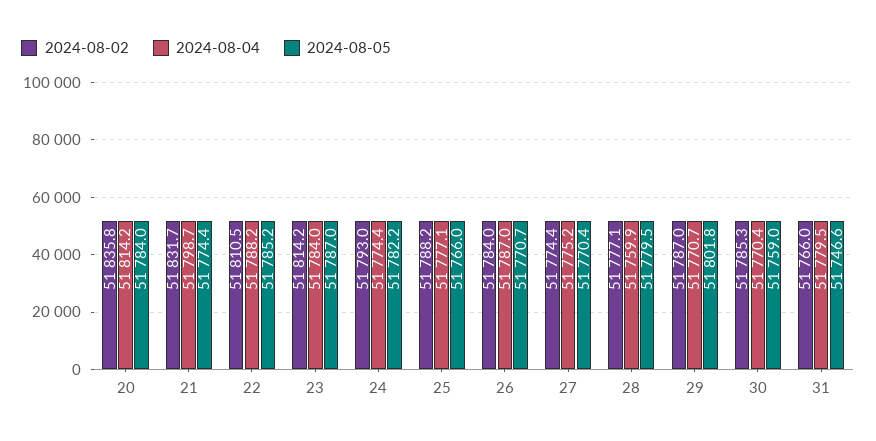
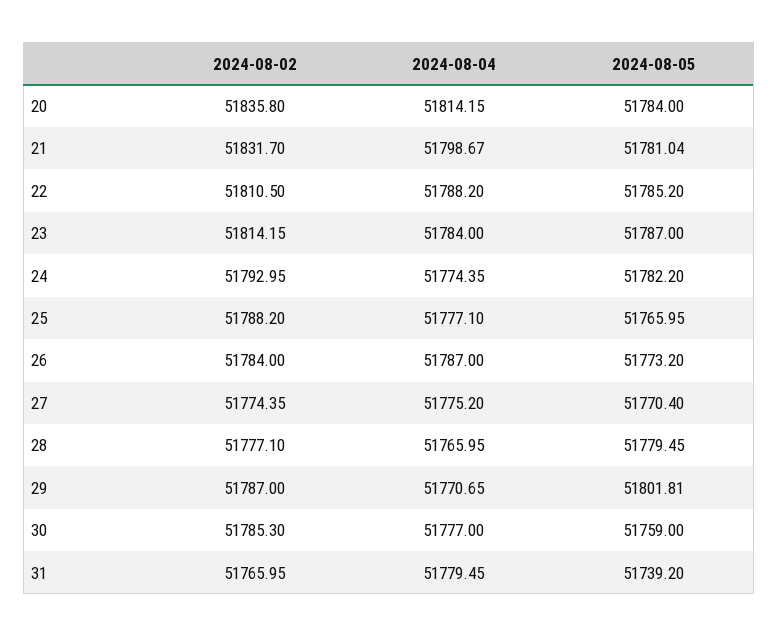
  {
    "2024-08-02": {
      "20": 51835.8,
      "21": 51831.7,
      "22": 51810.5,
      "23": 51814.15,
      "24": 51792.95,
      "25": 51788.2,
      "26": 51784,
      "27": 51774.35,
      "28": 51777.1,
      "29": 51787,
      "30": 51785.3,
      "31": 51765.95
    },
    "2024-08-04": {
      "20": 51814.15,
      "21": 51798.67,
      "22": 51788.2,
      "23": 51784,
      "24": 51774.35,
      "25": 51777.1,
      "26": 51787,
      "27": 51775.2,
-     "28": 51759.9,
+     "28": 51765.95,
      "29": 51770.65,
-     "30": 51770.4,
+     "30": 51777,
      "31": 51779.45
    },
    "2024-08-05": {
      "20": 51784,
-     "21": 51774.4,
+     "21": 51781.04,
      "22": 51785.2,
      "23": 51787,
      "24": 51782.2,
      "25": 51765.95,
-     "26": 51770.7,
+     "26": 51773.2,
      "27": 51770.4,
      "28": 51779.45,
      "29": 51801.81,
      "30": 51759,
-     "31": 51746.6
+     "31": 51739.2
    }
  }

